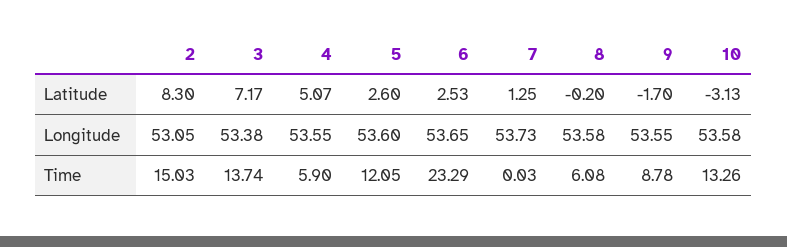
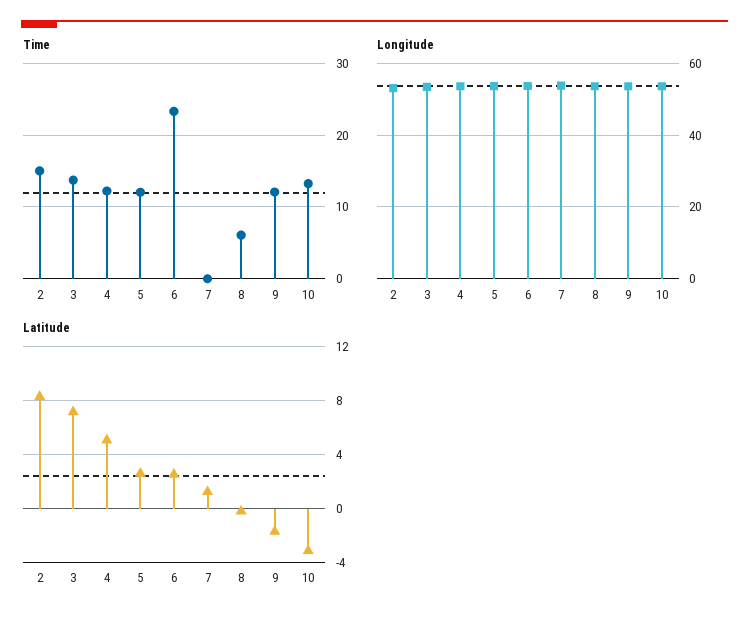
  {
    "Latitude": {
      "2": 8.3,
      "3": 7.17,
      "4": 5.07,
      "5": 2.6,
      "6": 2.53,
      "7": 1.25,
      "8": -0.2,
      "9": -1.7,
      "10": -3.13
    },
    "Longitude": {
      "2": 53.05,
      "3": 53.38,
      "4": 53.55,
      "5": 53.6,
      "6": 53.65,
      "7": 53.73,
      "8": 53.58,
      "9": 53.55,
      "10": 53.58
    },
    "Time": {
      "2": 15.03,
      "3": 13.74,
-     "4": 5.9,
+     "4": 12,
      "5": 12.05,
      "6": 23.29,
      "7": 0.03,
      "8": 6.08,
-     "9": 8.78,
+     "9": 12,
      "10": 13.26
    }
  }

